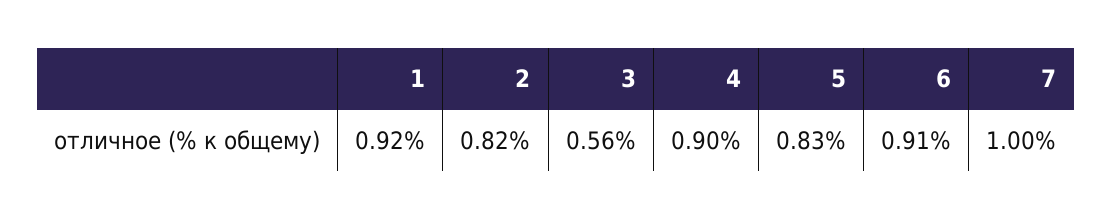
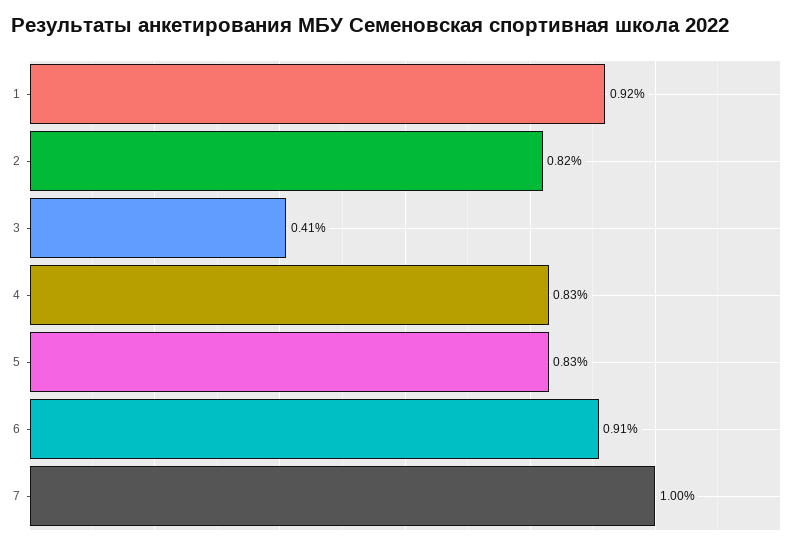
  {
    "1": 0.92,
    "2": 0.82,
-   "3": 0.56,
+   "3": 0.41,
-   "4": 0.9,
+   "4": 0.83,
    "5": 0.83,
    "6": 0.91,
    "7": 1
  }

